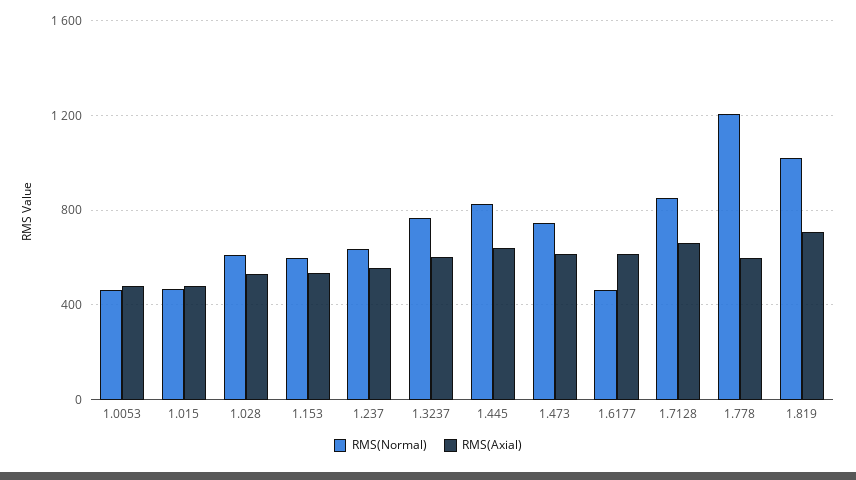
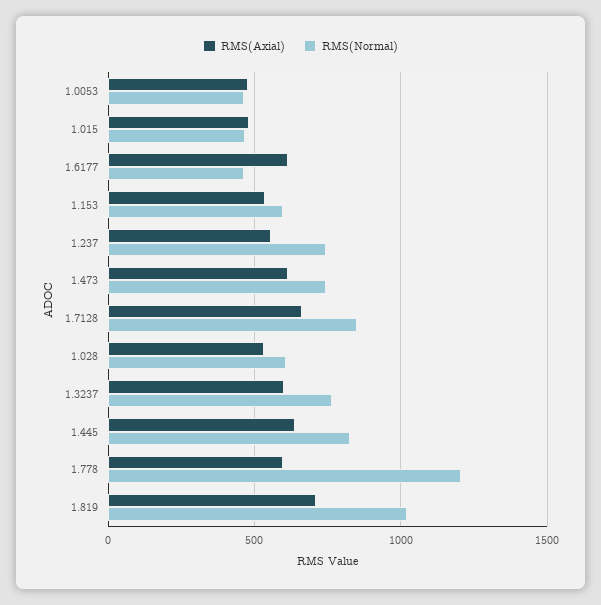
  {
    "RMS(Normal)": {
      "1.0053": 450,
      "1.015": 450,
      "1.028": 600,
      "1.153": 600,
-     "1.237": 650,
+     "1.237": 750,
      "1.3237": 750,
      "1.445": 850,
      "1.473": 750,
      "1.6177": 450,
      "1.7128": 850,
      "1.778": 1200,
      "1.819": 1000
    },
    "RMS(Axial)": {
      "1.0053": 500,
      "1.015": 500,
      "1.028": 550,
      "1.153": 550,
      "1.237": 550,
      "1.3237": 600,
      "1.445": 650,
      "1.473": 600,
      "1.6177": 600,
      "1.7128": 650,
      "1.778": 600,
      "1.819": 700
    }
  }

